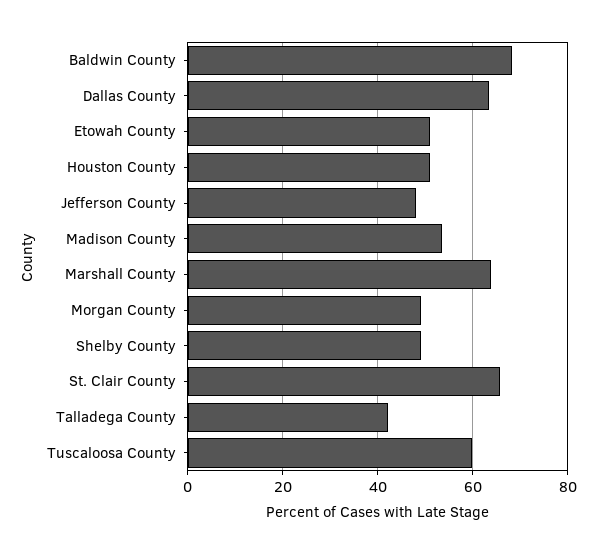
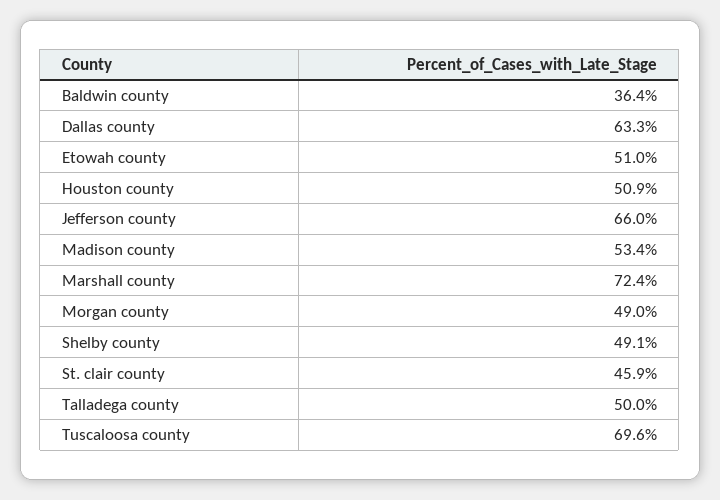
  {
-   "Baldwin County": 68,
+   "Baldwin County": 36.4,
    "Dallas County": 63.3,
    "Etowah County": 51,
    "Houston County": 50.9,
-   "Jefferson County": 48,
+   "Jefferson County": 66,
    "Madison County": 53.4,
-   "Marshall County": 64,
+   "Marshall County": 72.4,
    "Morgan County": 49,
    "Shelby County": 49.1,
-   "St. Clair County": 66,
+   "St. Clair County": 45.9,
-   "Talladega County": 42,
+   "Talladega County": 50,
-   "Tuscaloosa County": 60
+   "Tuscaloosa County": 69.6
  }

